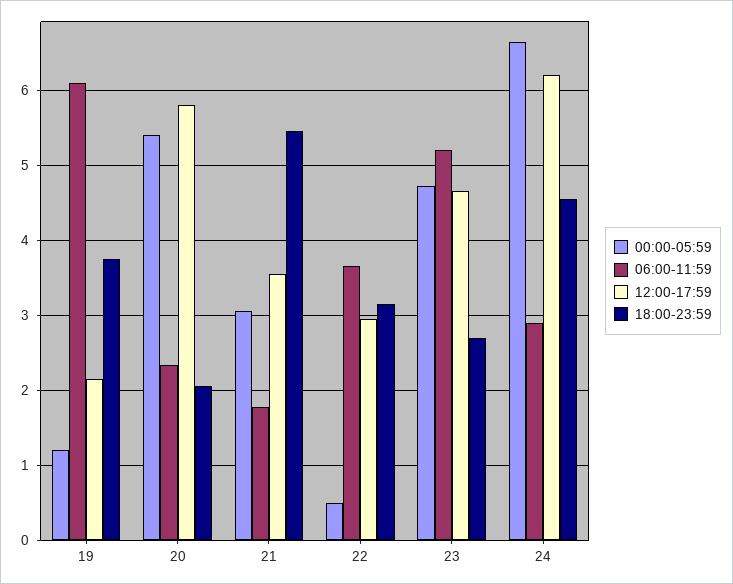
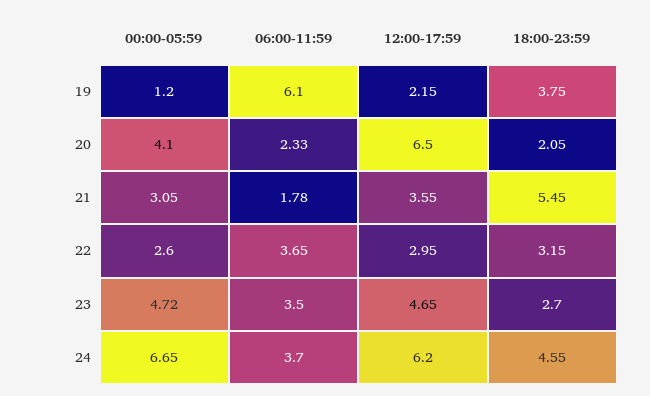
  {
    "00:00-05:59": {
      "19": 1.2,
-     "20": 5.4,
+     "20": 4.1,
      "21": 3.05,
-     "22": 0.5,
+     "22": 2.6,
      "23": 4.72,
      "24": 6.65
    },
    "06:00-11:59": {
      "19": 6.1,
      "20": 2.33,
      "21": 1.78,
      "22": 3.65,
-     "23": 5.2,
+     "23": 3.5,
-     "24": 2.9
+     "24": 3.7
    },
    "12:00-17:59": {
      "19": 2.15,
-     "20": 5.8,
+     "20": 6.5,
      "21": 3.55,
      "22": 2.95,
      "23": 4.65,
      "24": 6.2
    },
    "18:00-23:59": {
      "19": 3.75,
      "20": 2.05,
      "21": 5.45,
      "22": 3.15,
      "23": 2.7,
      "24": 4.55
    }
  }

